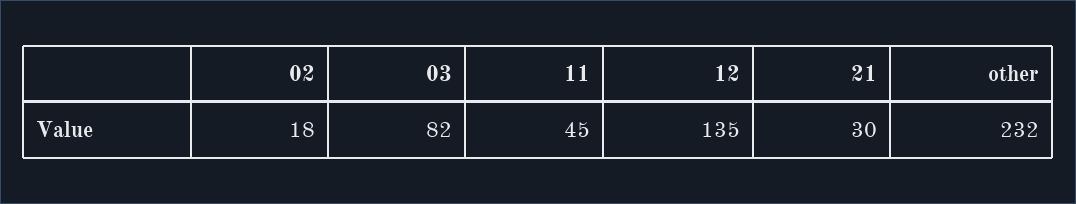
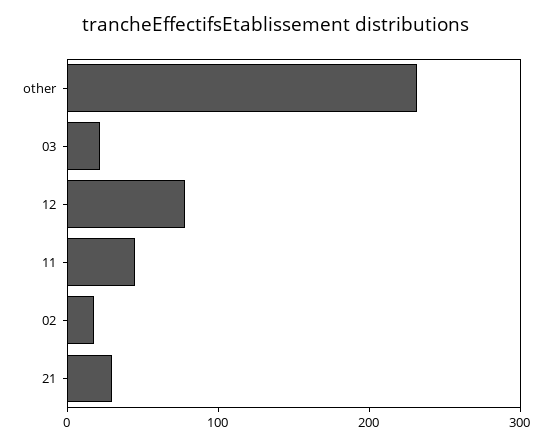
  {
    "02": 18,
-   "03": 82,
+   "03": 20,
    "11": 45,
-   "12": 135,
+   "12": 80,
    "21": 30,
    "other": 232
  }

